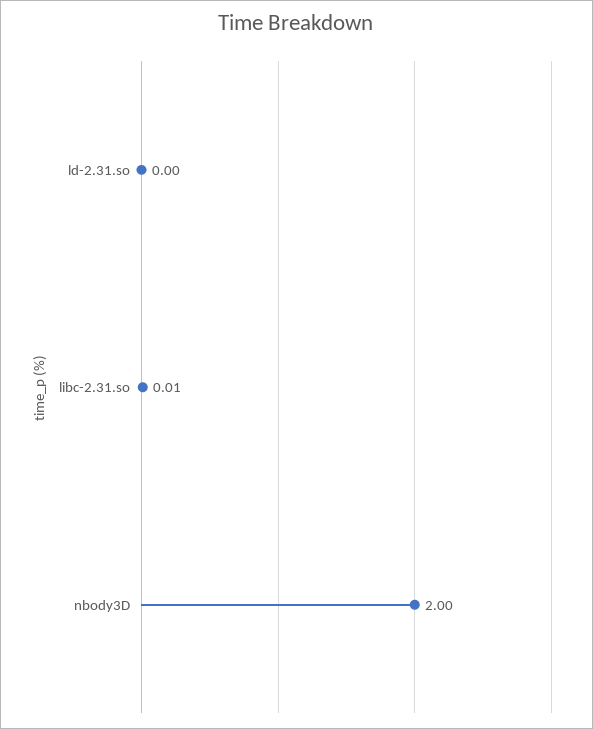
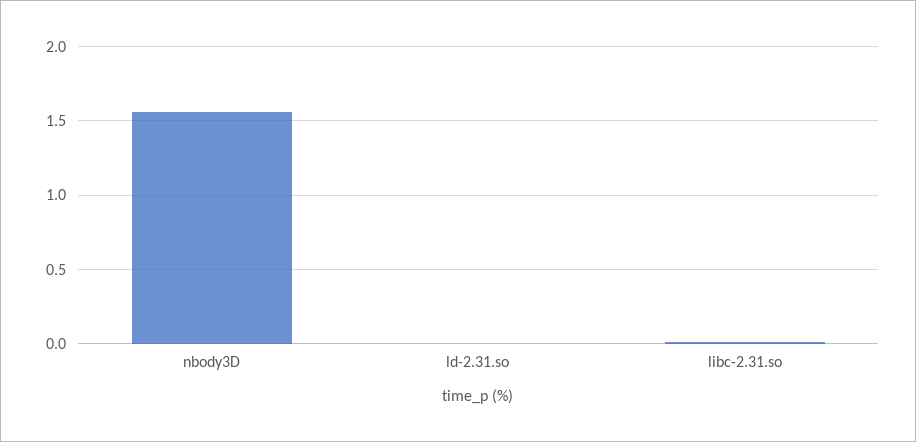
  {
    "ld-2.31.so": 0,
    "libc-2.31.so": 0.01,
-   "nbody3D": 2
+   "nbody3D": 1.55
  }

